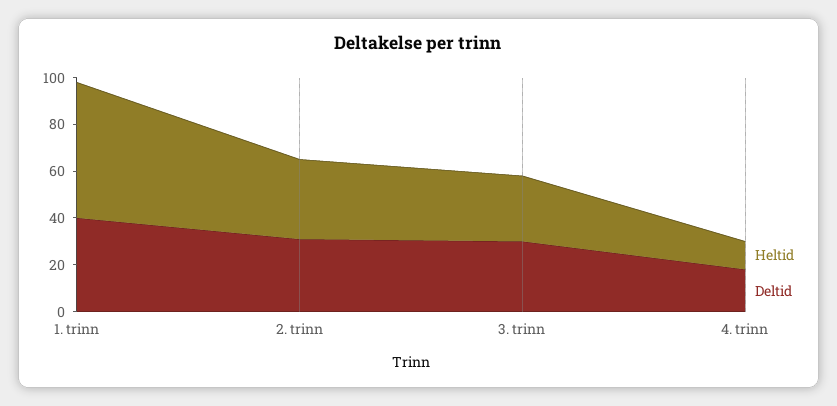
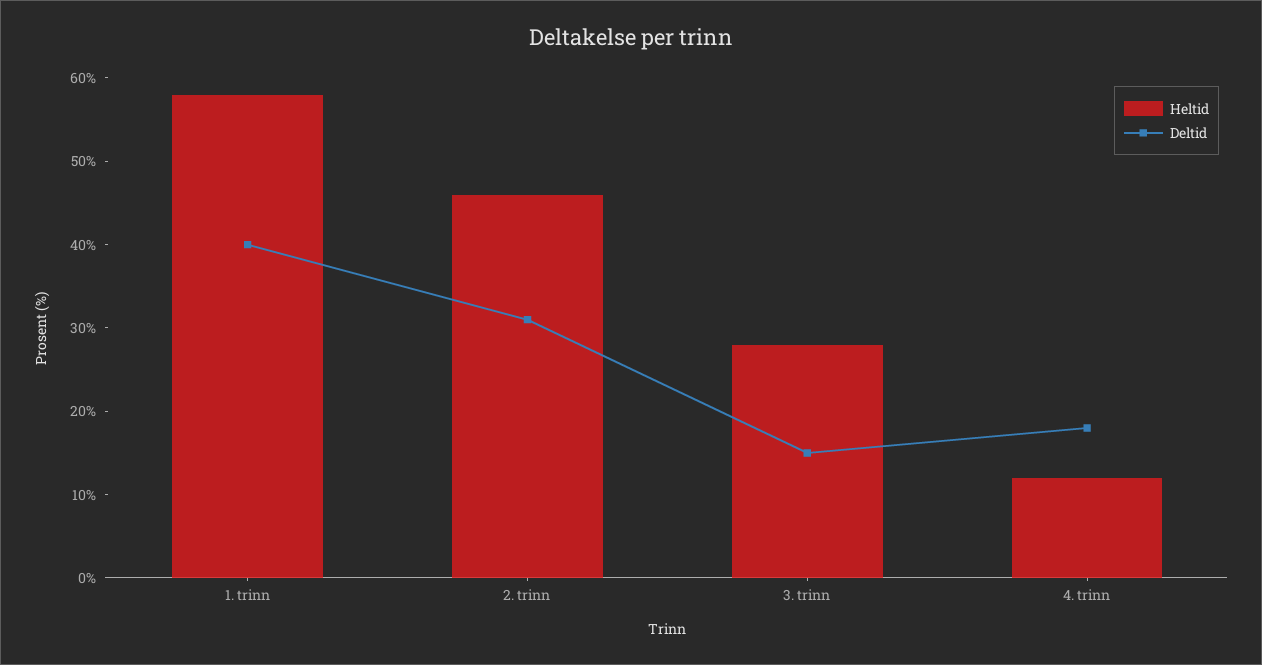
  {
    "Heltid": {
      "1. trinn": 58,
-     "2. trinn": 35,
+     "2. trinn": 46,
      "3. trinn": 28,
      "4. trinn": 12
    },
    "Deltid": {
      "1. trinn": 40,
      "2. trinn": 31,
-     "3. trinn": 30,
+     "3. trinn": 15,
      "4. trinn": 18
    }
  }

